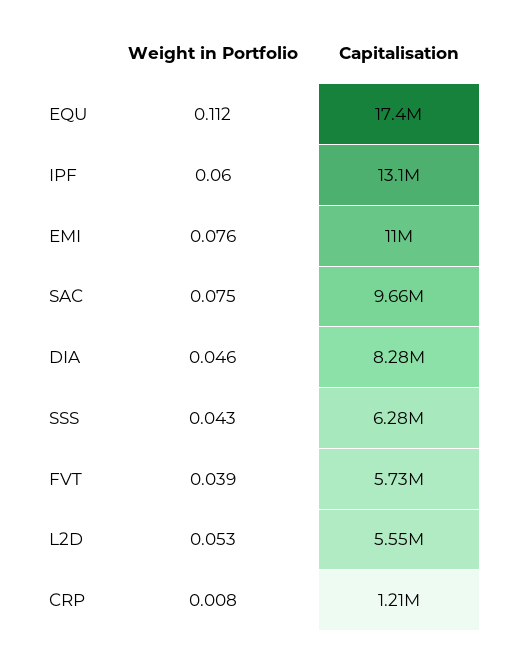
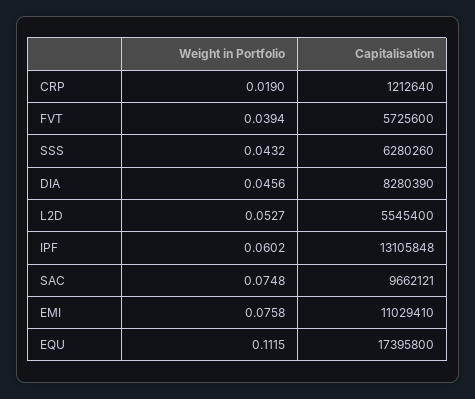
  {
    "Weight in Portfolio": {
      "EQU": 0.1115,
      "IPF": 0.0602,
      "EMI": 0.0758,
      "SAC": 0.0748,
      "DIA": 0.0456,
      "SSS": 0.0432,
      "FVT": 0.0394,
      "L2D": 0.0527,
-     "CRP": 0.008
+     "CRP": 0.019
    },
    "Capitalisation": {
      "EQU": 17395800,
      "IPF": 13105848,
      "EMI": 11029410,
      "SAC": 9662121,
      "DIA": 8280390,
      "SSS": 6280260,
      "FVT": 5725600,
      "L2D": 5545400,
      "CRP": 1212640
    }
  }

